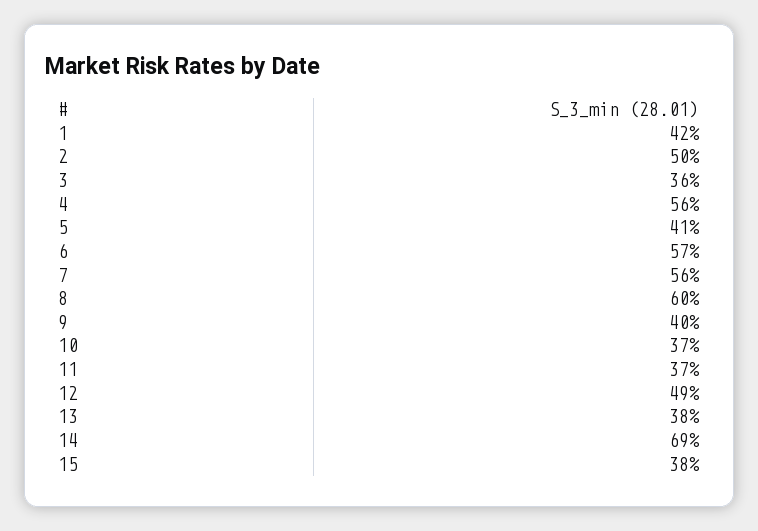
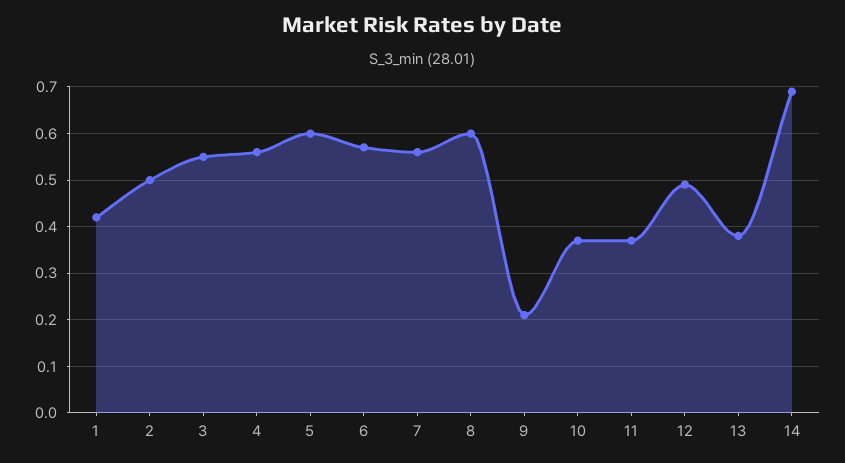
  {
    "1": 0.42,
    "2": 0.5,
-   "3": 0.36,
+   "3": 0.55,
    "4": 0.56,
-   "5": 0.41,
+   "5": 0.6,
    "6": 0.57,
    "7": 0.56,
    "8": 0.6,
-   "9": 0.4,
+   "9": 0.2,
    "10": 0.37,
    "11": 0.37,
    "12": 0.49,
    "13": 0.38,
-   "14": 0.69,
+   "14": 0.69
-   "15": 0.38
  }

